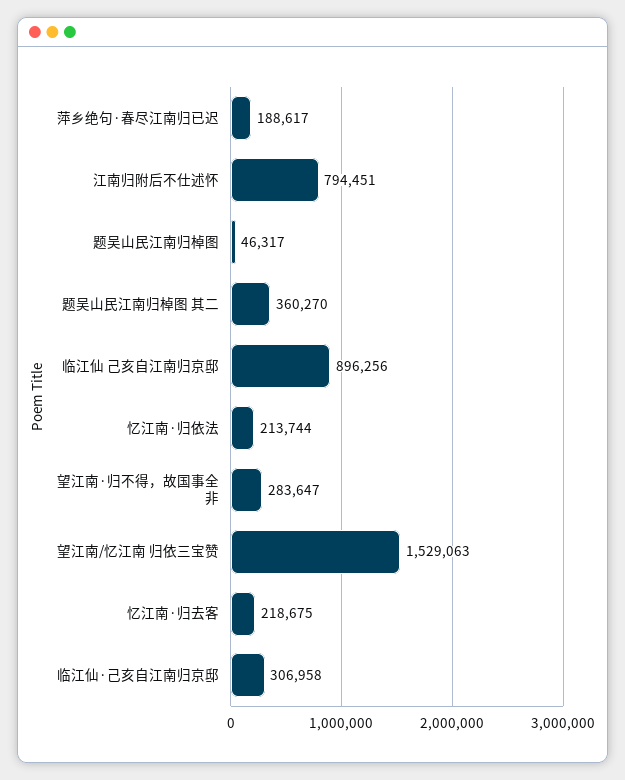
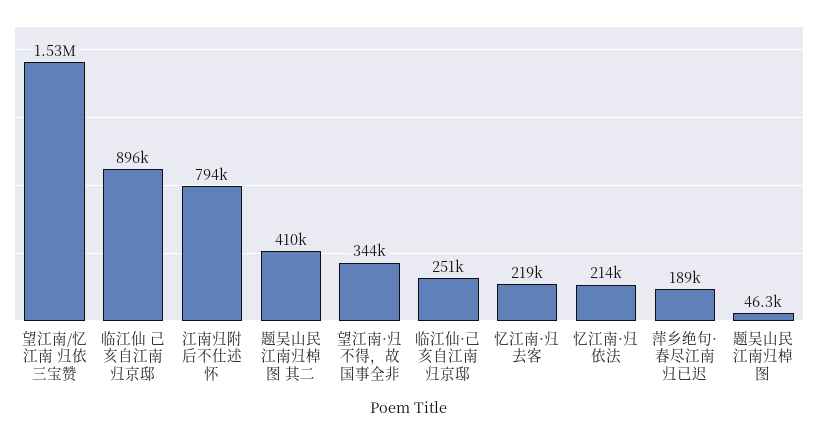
  {
    "萍乡绝句·春尽江南归已迟": 188617,
    "江南归附后不仕述怀": 794451,
    "题吴山民江南归棹图": 46317,
-   "题吴山民江南归棹图 其二": 360270,
+   "题吴山民江南归棹图 其二": 410000,
    "临江仙 己亥自江南归京邸": 896256,
    "忆江南·归依法": 213744,
-   "望江南·归不得，故国事全非": 283647,
+   "望江南·归不得，故国事全非": 344000,
    "望江南/忆江南 归依三宝赞": 1529063,
    "忆江南·归去客": 218675,
-   "临江仙·己亥自江南归京邸": 306958
+   "临江仙·己亥自江南归京邸": 251000
  }

